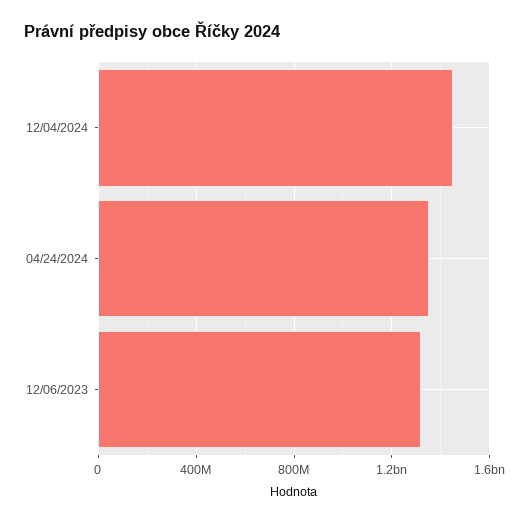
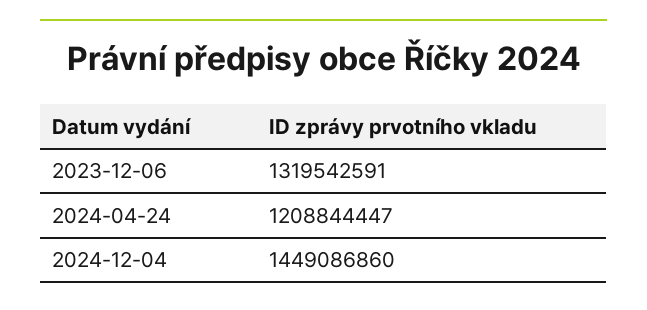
  {
    "12/04/2024": 1449086860,
-   "04/24/2024": 1350000000,
+   "04/24/2024": 1208844447,
    "12/06/2023": 1319542591
  }

